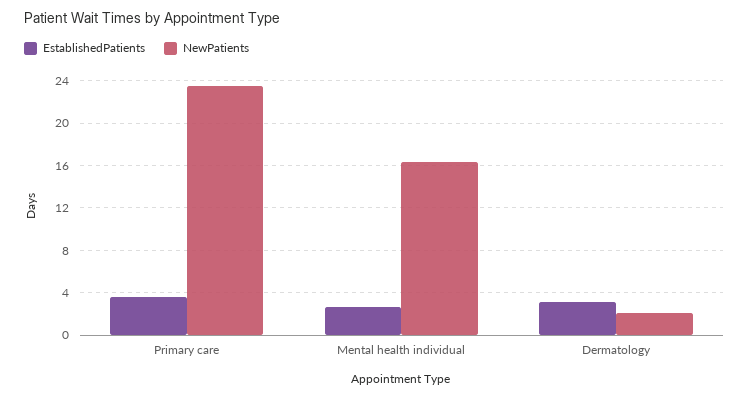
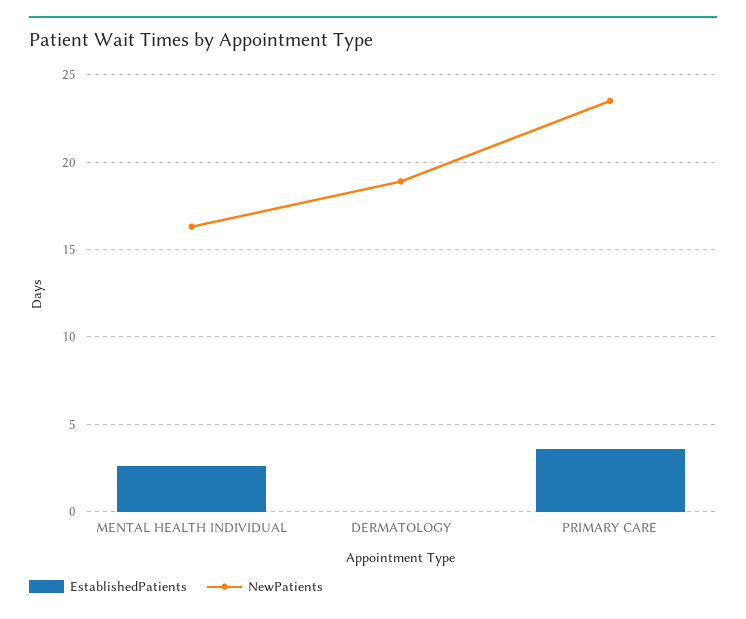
  {
    "EstablishedPatients": {
      "Primary care": 3.5,
      "Mental health individual": 2.5,
-     "Dermatology": 3
+     "Dermatology": 0
    },
    "NewPatients": {
      "Primary care": 23.5,
      "Mental health individual": 16.5,
-     "Dermatology": 2
+     "Dermatology": 19
    }
  }

